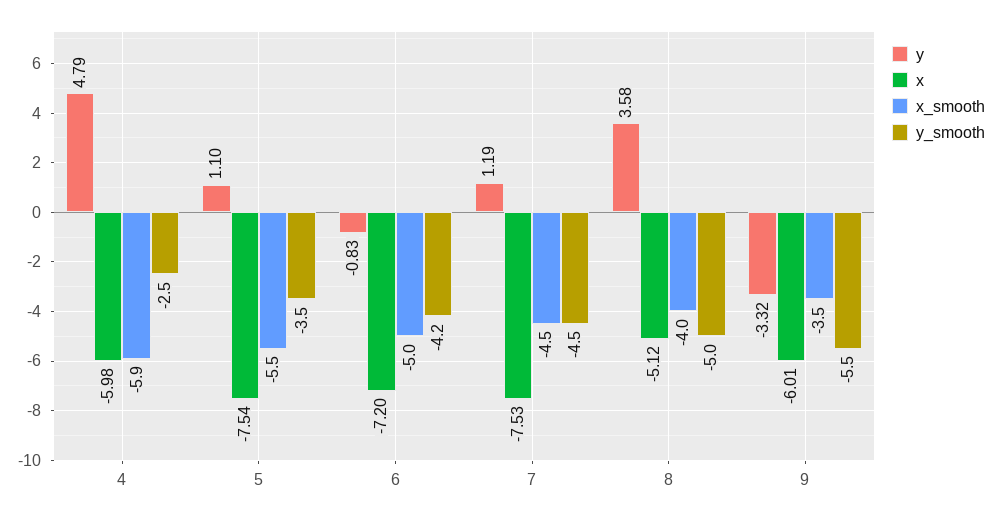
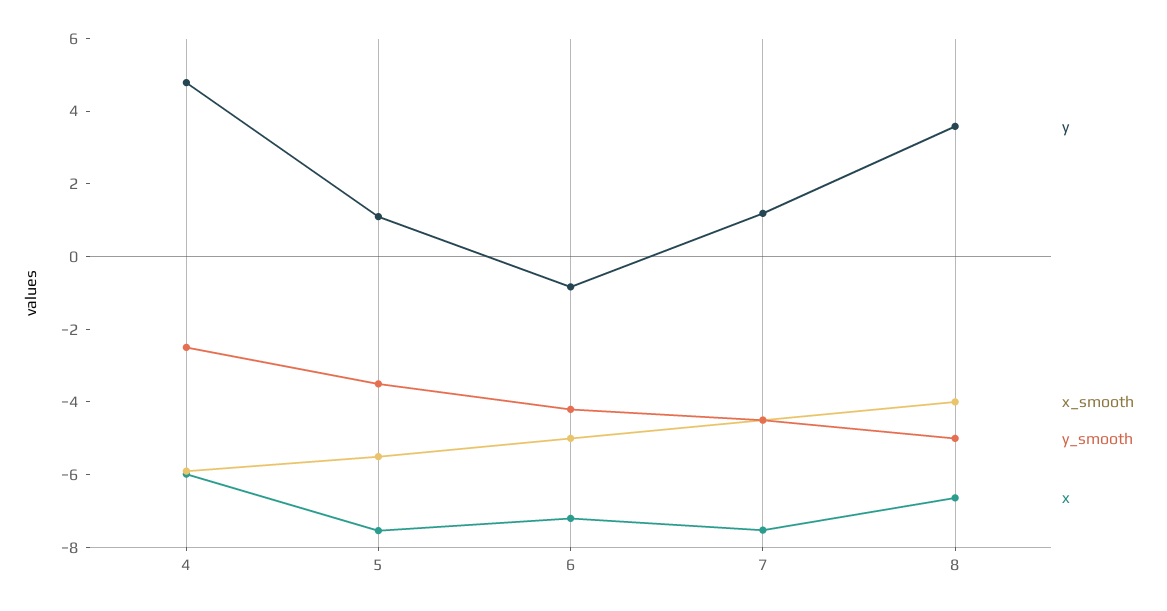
  {
    "y": {
      "4": 4.79,
      "5": 1.1,
      "6": -0.83,
      "7": 1.19,
-     "8": 3.58,
+     "8": 3.58
-     "9": -3.32
    },
    "x": {
      "4": -5.98,
      "5": -7.54,
      "6": -7.2,
      "7": -7.53,
-     "8": -5.12,
+     "8": -6.5
-     "9": -6.01
    },
    "x_smooth": {
      "4": -5.9,
      "5": -5.5,
      "6": -5,
      "7": -4.5,
-     "8": -4,
+     "8": -4
-     "9": -3.5
    },
    "y_smooth": {
      "4": -2.5,
      "5": -3.5,
      "6": -4.2,
      "7": -4.5,
-     "8": -5,
+     "8": -5
-     "9": -5.5
    }
  }

